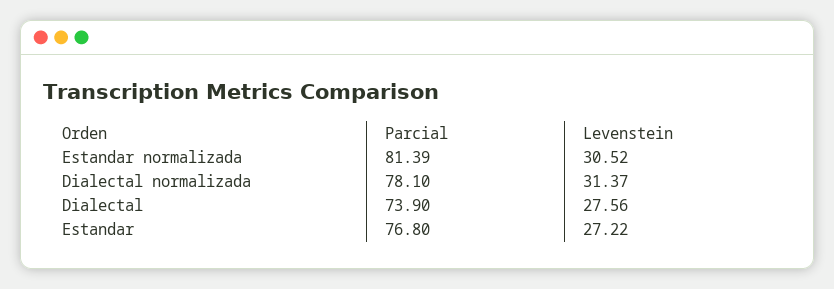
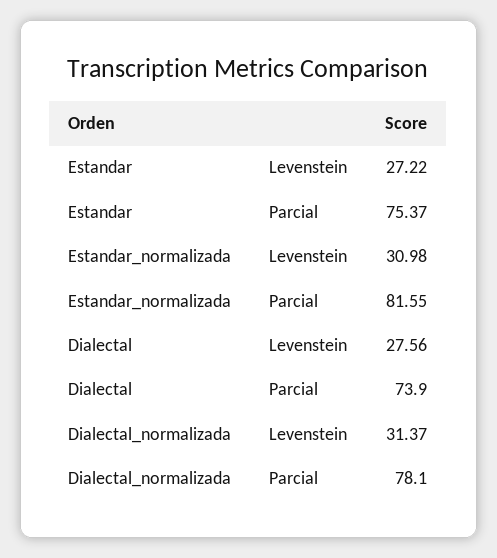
  {
    "Parcial": {
-     "Estandar normalizada": 81.39,
+     "Estandar normalizada": 81.55,
      "Dialectal normalizada": 78.1,
      "Dialectal": 73.9,
-     "Estandar": 76.8
+     "Estandar": 75.37
    },
    "Levenstein": {
-     "Estandar normalizada": 30.52,
+     "Estandar normalizada": 30.98,
      "Dialectal normalizada": 31.37,
      "Dialectal": 27.56,
      "Estandar": 27.22
    }
  }

